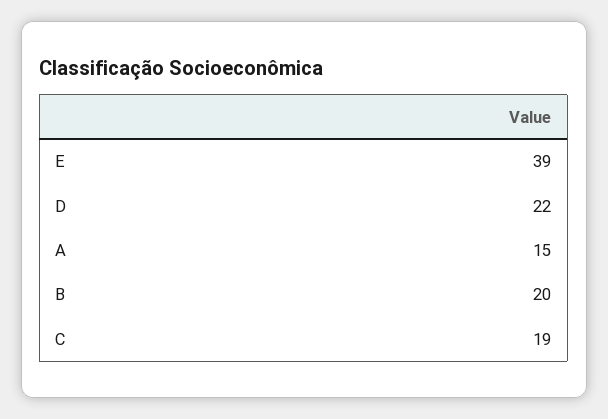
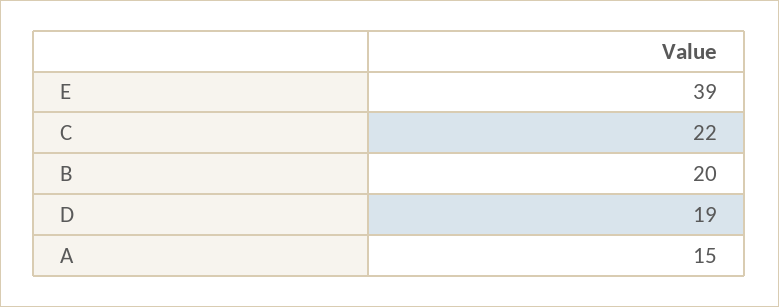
  {
    "E": 39,
-   "D": 22,
+   "D": 19,
    "A": 15,
    "B": 20,
-   "C": 19
+   "C": 22
  }

